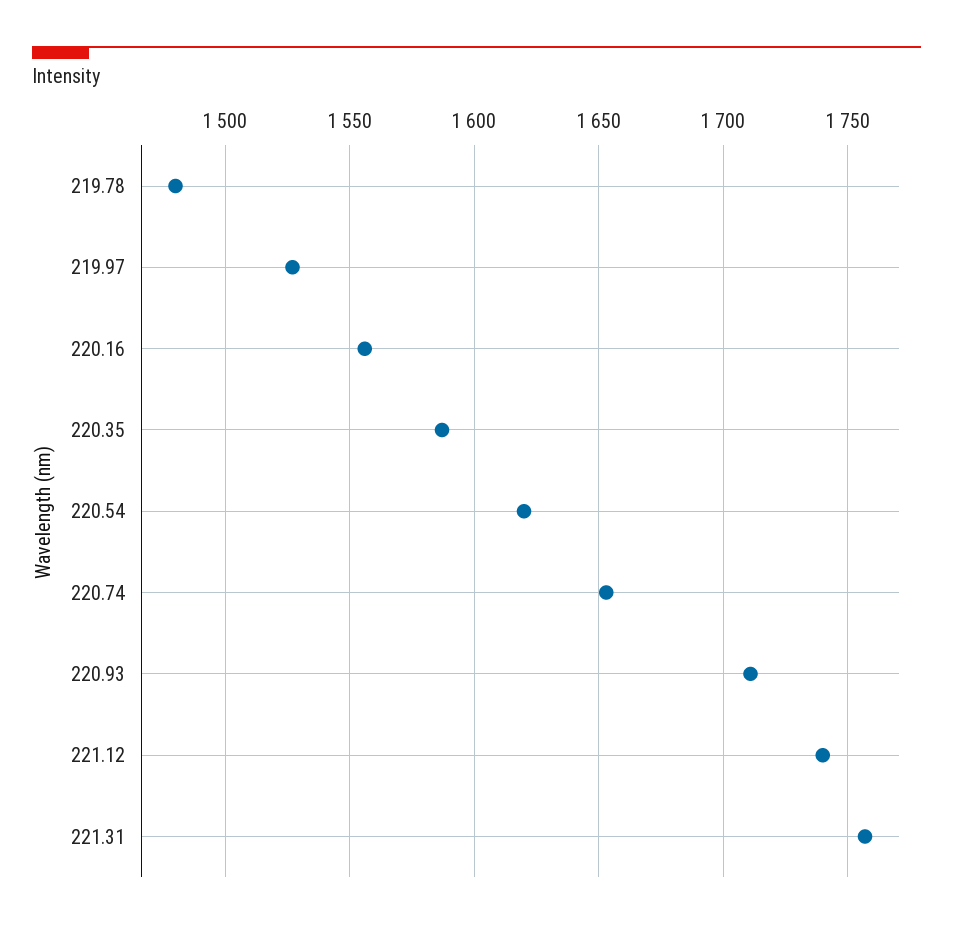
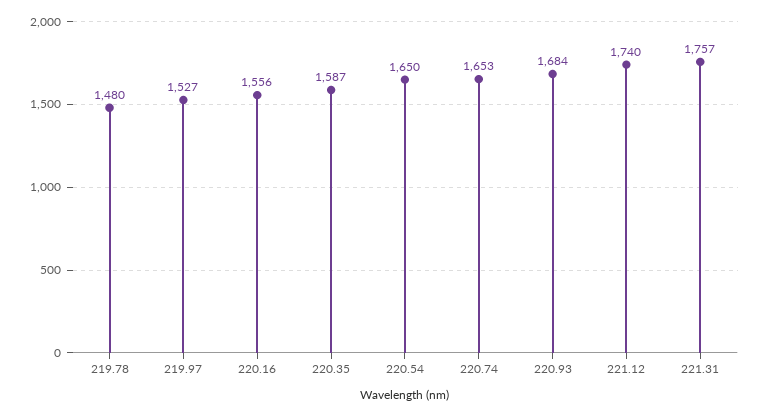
  {
    "219.78": 1480,
    "219.97": 1527,
    "220.16": 1556,
    "220.35": 1587,
-   "220.54": 1620,
+   "220.54": 1650,
    "220.74": 1653,
-   "220.93": 1710,
+   "220.93": 1684,
    "221.12": 1740,
    "221.31": 1757
  }

